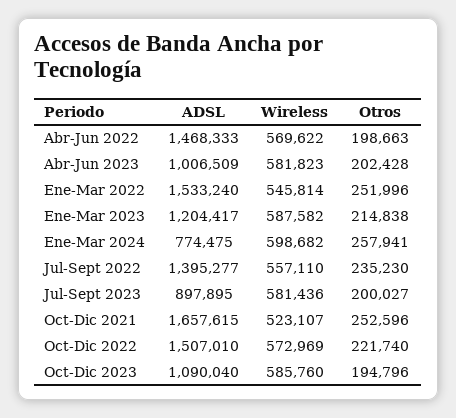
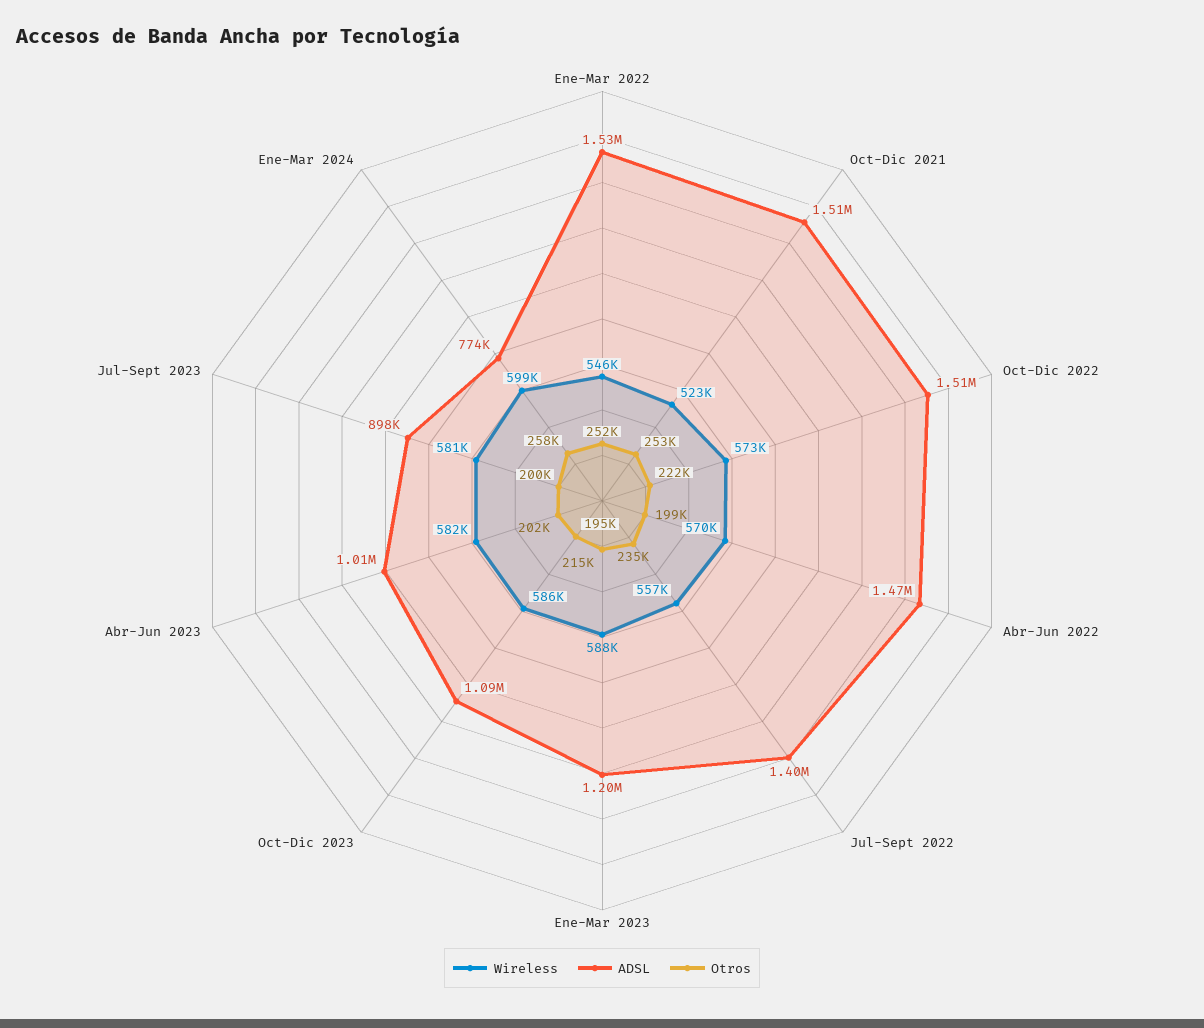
  {
    "ADSL": {
      "Abr-Jun 2022": 1468333,
      "Abr-Jun 2023": 1006509,
      "Ene-Mar 2022": 1533240,
      "Ene-Mar 2023": 1204417,
      "Ene-Mar 2024": 774475,
      "Jul-Sept 2022": 1395277,
      "Jul-Sept 2023": 897895,
-     "Oct-Dic 2021": 1657615,
+     "Oct-Dic 2021": 1510000,
      "Oct-Dic 2022": 1507010,
      "Oct-Dic 2023": 1090040
    },
    "Wireless": {
      "Abr-Jun 2022": 569622,
      "Abr-Jun 2023": 581823,
      "Ene-Mar 2022": 545814,
      "Ene-Mar 2023": 587582,
      "Ene-Mar 2024": 598682,
      "Jul-Sept 2022": 557110,
      "Jul-Sept 2023": 581436,
      "Oct-Dic 2021": 523107,
      "Oct-Dic 2022": 572969,
      "Oct-Dic 2023": 585760
    },
    "Otros": {
      "Abr-Jun 2022": 198663,
      "Abr-Jun 2023": 202428,
      "Ene-Mar 2022": 251996,
      "Ene-Mar 2023": 214838,
      "Ene-Mar 2024": 257941,
      "Jul-Sept 2022": 235230,
      "Jul-Sept 2023": 200027,
      "Oct-Dic 2021": 252596,
      "Oct-Dic 2022": 221740,
      "Oct-Dic 2023": 194796
    }
  }

